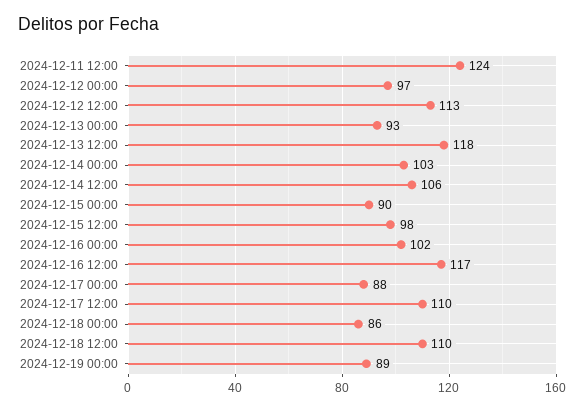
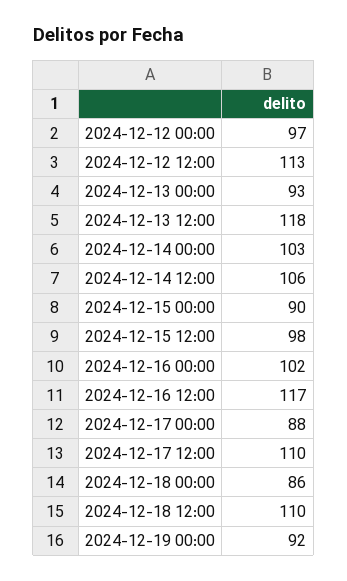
  {
-   "2024-12-11 12:00": 124,
    "2024-12-12 00:00": 97,
    "2024-12-12 12:00": 113,
    "2024-12-13 00:00": 93,
    "2024-12-13 12:00": 118,
    "2024-12-14 00:00": 103,
    "2024-12-14 12:00": 106,
    "2024-12-15 00:00": 90,
    "2024-12-15 12:00": 98,
    "2024-12-16 00:00": 102,
    "2024-12-16 12:00": 117,
    "2024-12-17 00:00": 88,
    "2024-12-17 12:00": 110,
    "2024-12-18 00:00": 86,
    "2024-12-18 12:00": 110,
-   "2024-12-19 00:00": 89
+   "2024-12-19 00:00": 92
  }

